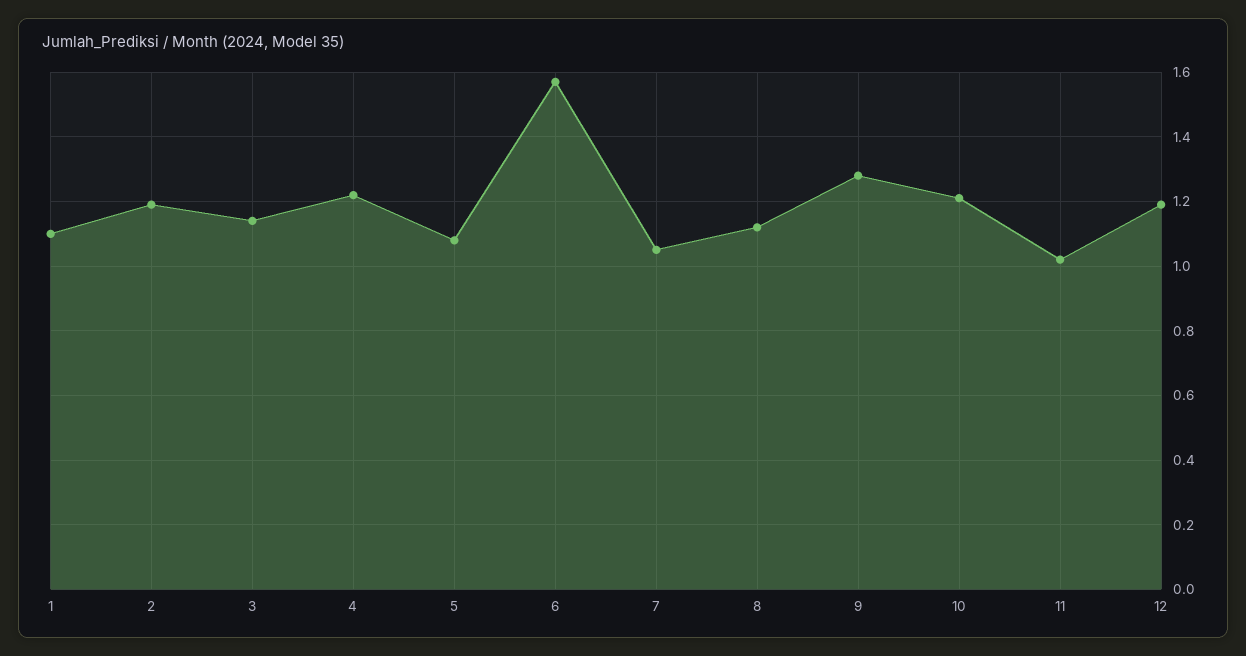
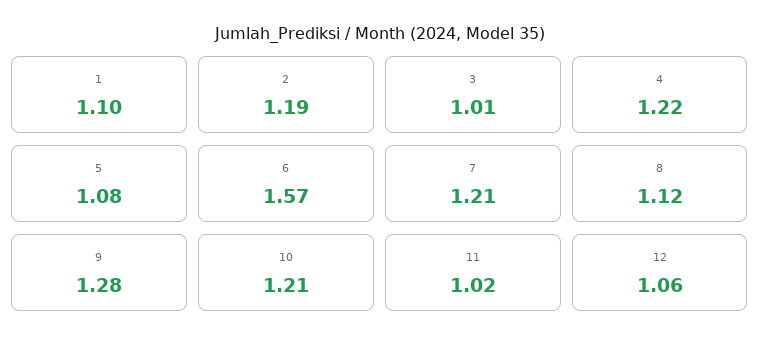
  {
    "1": 1.1,
    "2": 1.19,
-   "3": 1.15,
+   "3": 1.01,
    "4": 1.22,
    "5": 1.08,
    "6": 1.57,
-   "7": 1.05,
+   "7": 1.21,
    "8": 1.12,
    "9": 1.28,
    "10": 1.21,
    "11": 1.02,
-   "12": 1.2
+   "12": 1.06
  }

